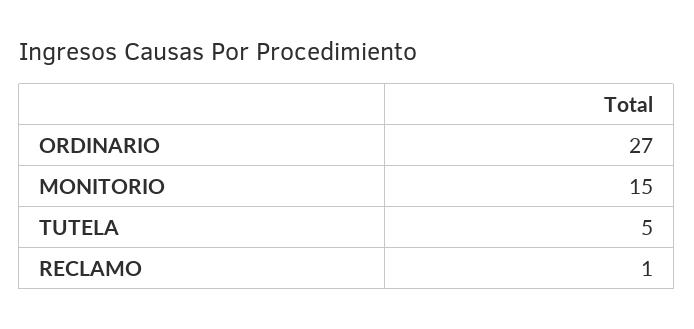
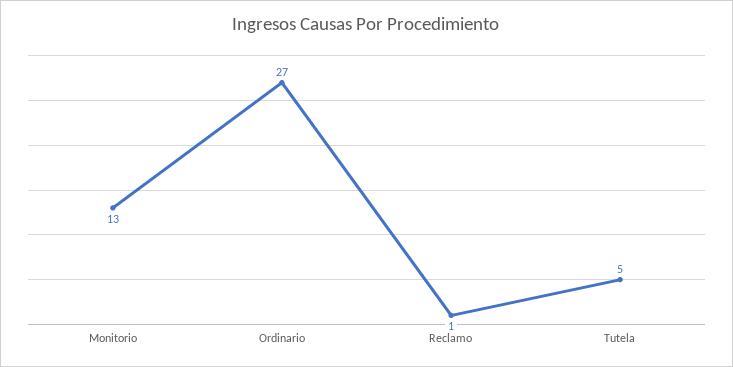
  {
    "ORDINARIO": 27,
-   "MONITORIO": 15,
+   "MONITORIO": 13,
    "TUTELA": 5,
    "RECLAMO": 1
  }

